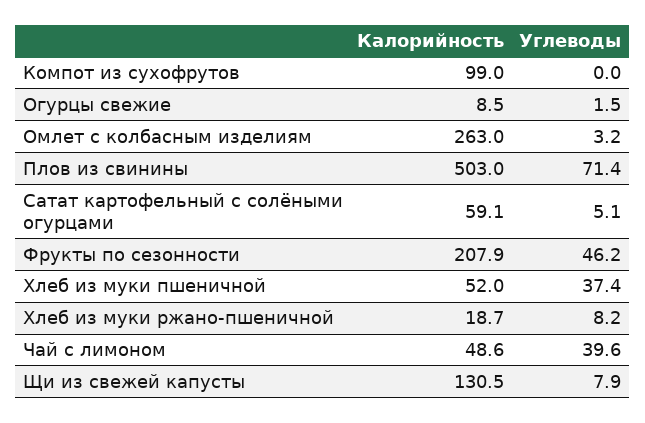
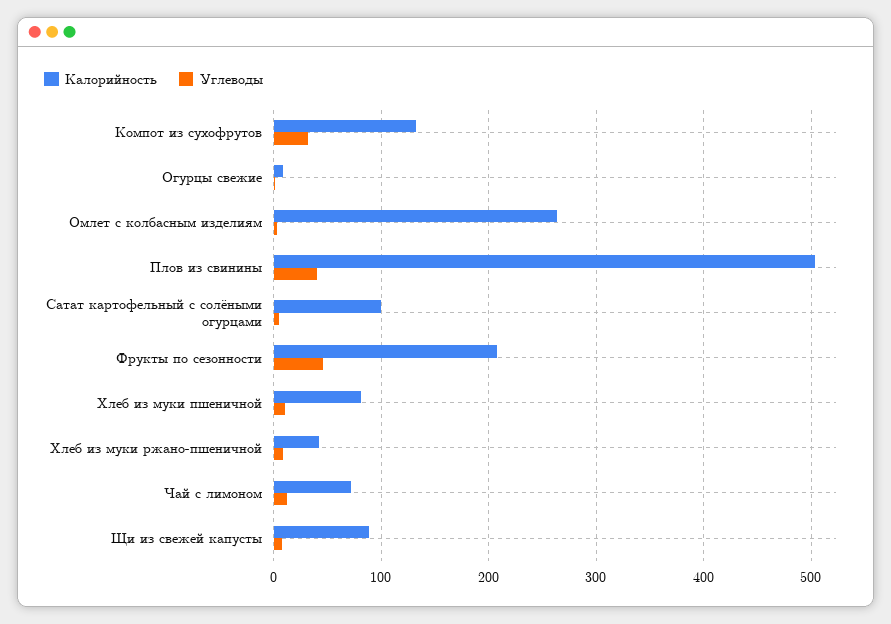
  {
    "Калорийность": {
-     "Компот из сухофрутов": 99,
+     "Компот из сухофрутов": 130,
      "Огурцы свежие": 8.5,
      "Омлет с колбасным изделиям": 263,
      "Плов из свинины": 503,
-     "Сатат картофельный с солёными огурцами": 59.1,
+     "Сатат картофельный с солёными огурцами": 100,
      "Фрукты по сезонности": 207.9,
-     "Хлеб из муки пшеничной": 52,
+     "Хлеб из муки пшеничной": 80,
-     "Хлеб из муки ржано-пшеничной": 18.7,
+     "Хлеб из муки ржано-пшеничной": 40,
-     "Чай с лимоном": 48.6,
+     "Чай с лимоном": 70,
-     "Щи из свежей капусты": 130.5
+     "Щи из свежей капусты": 90
    },
    "Углеводы": {
-     "Компот из сухофрутов": 0,
+     "Компот из сухофрутов": 30,
      "Огурцы свежие": 1.5,
      "Омлет с колбасным изделиям": 3.2,
-     "Плов из свинины": 71.4,
+     "Плов из свинины": 40,
      "Сатат картофельный с солёными огурцами": 5.1,
      "Фрукты по сезонности": 46.2,
-     "Хлеб из муки пшеничной": 37.4,
+     "Хлеб из муки пшеничной": 10,
      "Хлеб из муки ржано-пшеничной": 8.2,
-     "Чай с лимоном": 39.6,
+     "Чай с лимоном": 10,
      "Щи из свежей капусты": 7.9
    }
  }

